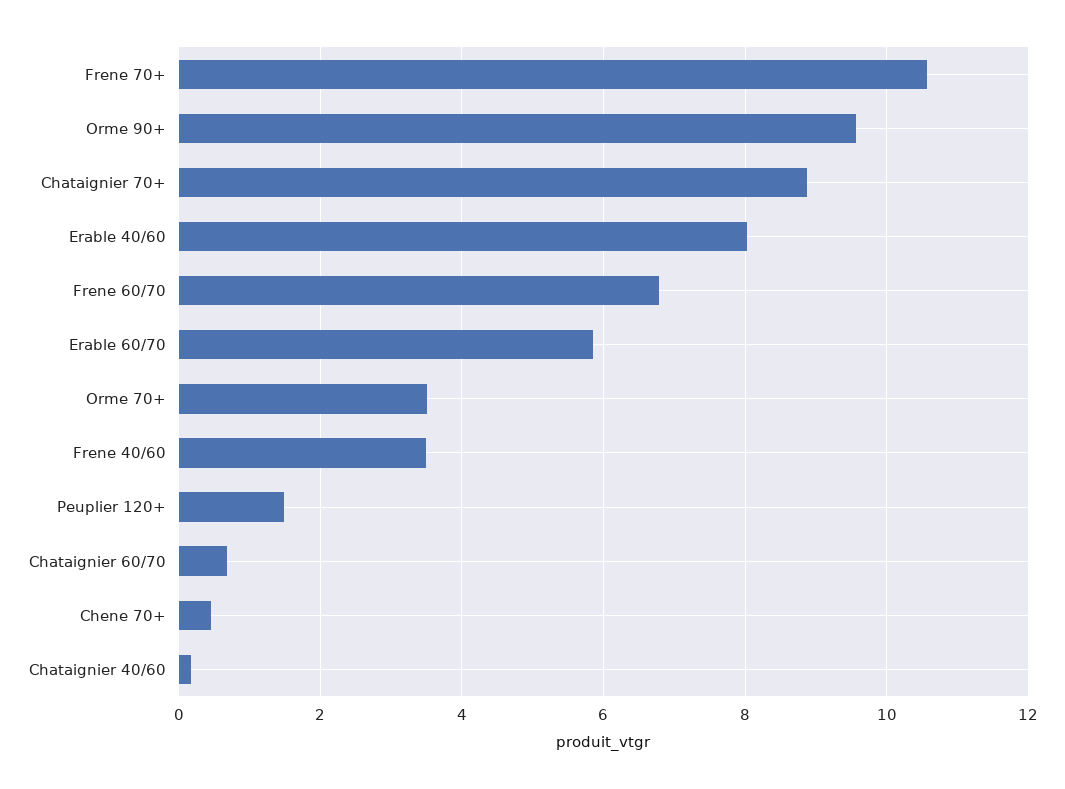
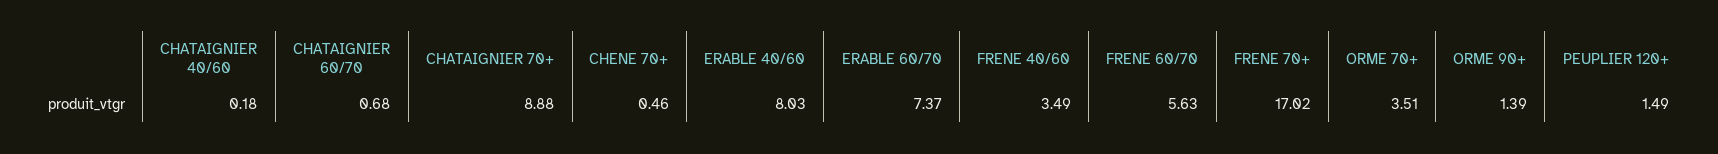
  {
-   "Frene 70+": 10.6,
+   "Frene 70+": 17.02,
-   "Orme 90+": 9.6,
+   "Orme 90+": 1.39,
    "Chataignier 70+": 8.88,
    "Erable 40/60": 8.03,
-   "Frene 60/70": 6.8,
+   "Frene 60/70": 5.63,
-   "Erable 60/70": 5.8,
+   "Erable 60/70": 7.37,
    "Orme 70+": 3.51,
    "Frene 40/60": 3.49,
    "Peuplier 120+": 1.49,
    "Chataignier 60/70": 0.68,
    "Chene 70+": 0.46,
    "Chataignier 40/60": 0.18
  }

